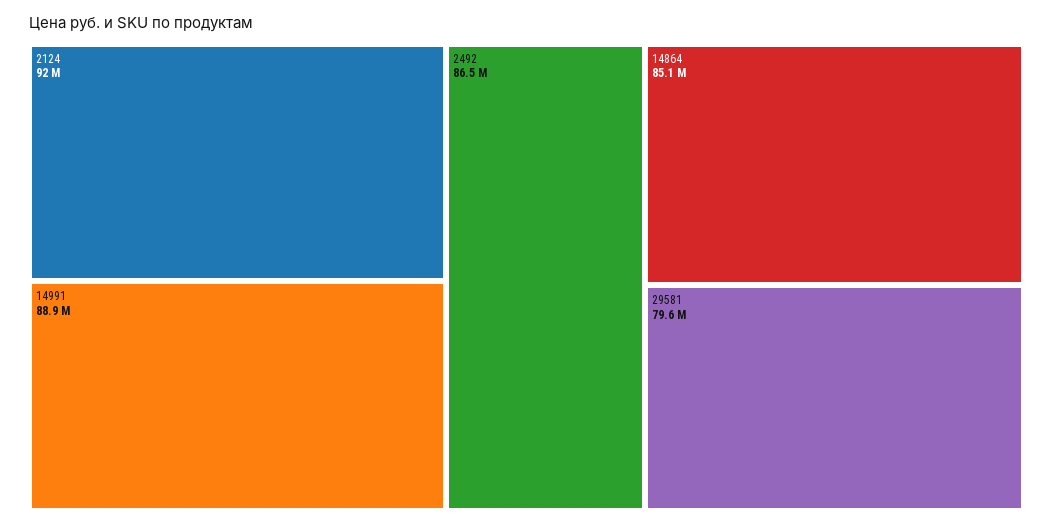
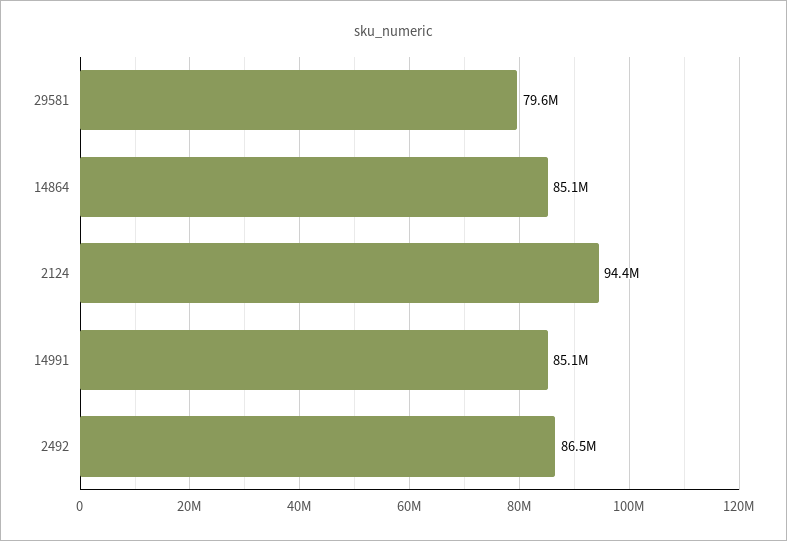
  {
-   "2124": 92000000,
+   "2124": 94400000,
-   "14991": 88900000,
+   "14991": 85100000,
    "2492": 86500000,
    "14864": 85100000,
    "29581": 79600000
  }

